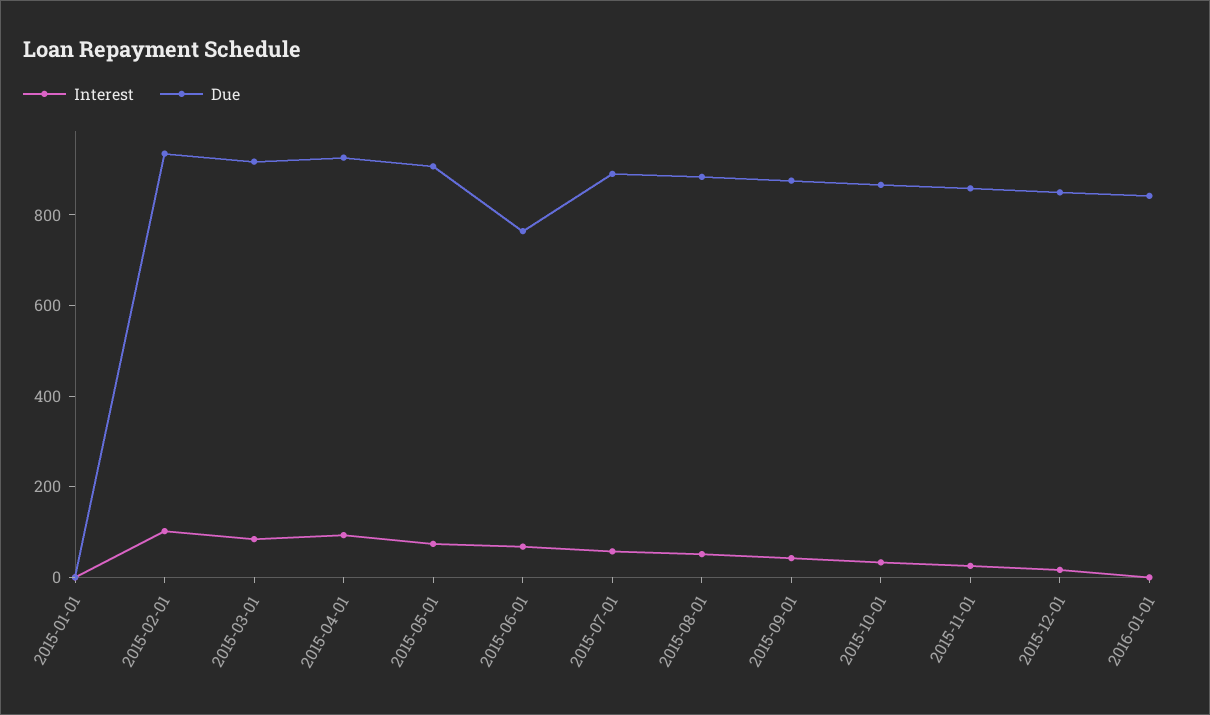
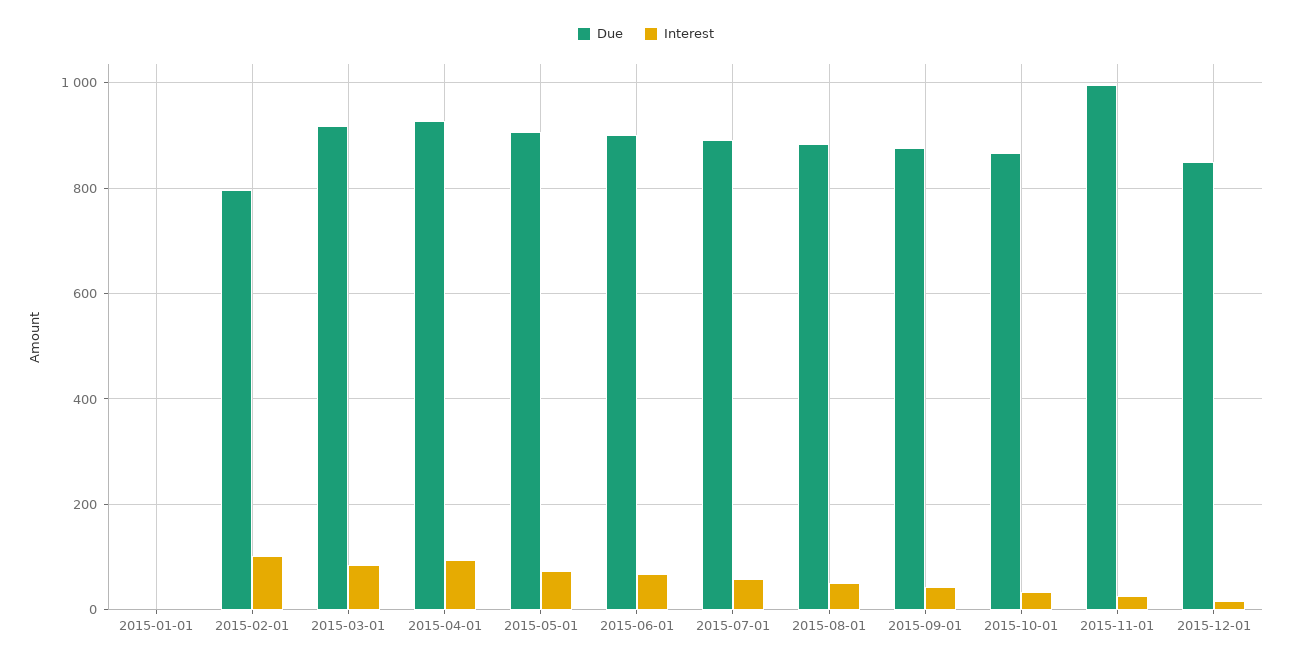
  {
    "Interest": {
      "2015-01-01": 0,
      "2015-02-01": 100,
      "2015-03-01": 80,
      "2015-04-01": 100,
      "2015-05-01": 80,
      "2015-06-01": 60,
      "2015-07-01": 60,
      "2015-08-01": 60,
      "2015-09-01": 40,
      "2015-10-01": 40,
      "2015-11-01": 20,
-     "2015-12-01": 20,
+     "2015-12-01": 20
-     "2016-01-01": 0
    },
    "Due": {
      "2015-01-01": 0,
-     "2015-02-01": 950,
+     "2015-02-01": 800,
      "2015-03-01": 920,
      "2015-04-01": 920,
      "2015-05-01": 900,
-     "2015-06-01": 750,
+     "2015-06-01": 900,
      "2015-07-01": 900,
      "2015-08-01": 880,
      "2015-09-01": 880,
      "2015-10-01": 860,
-     "2015-11-01": 850,
+     "2015-11-01": 1000,
-     "2015-12-01": 840,
+     "2015-12-01": 840
-     "2016-01-01": 850
    }
  }

